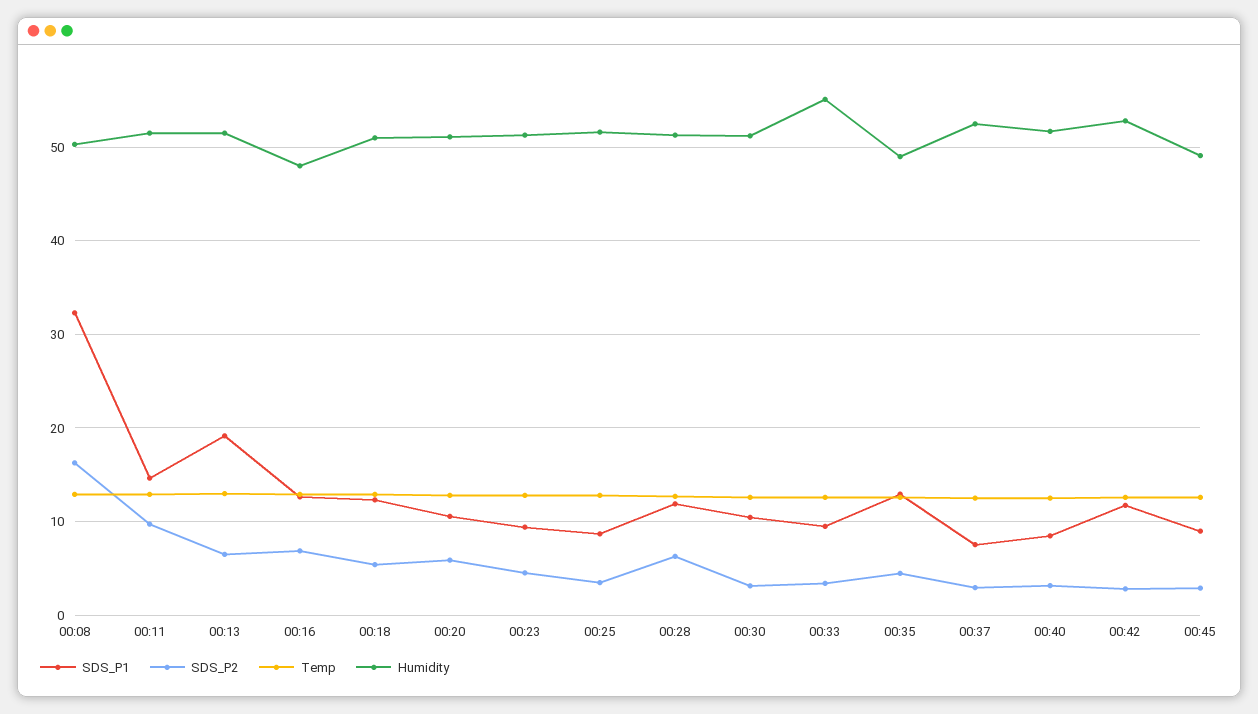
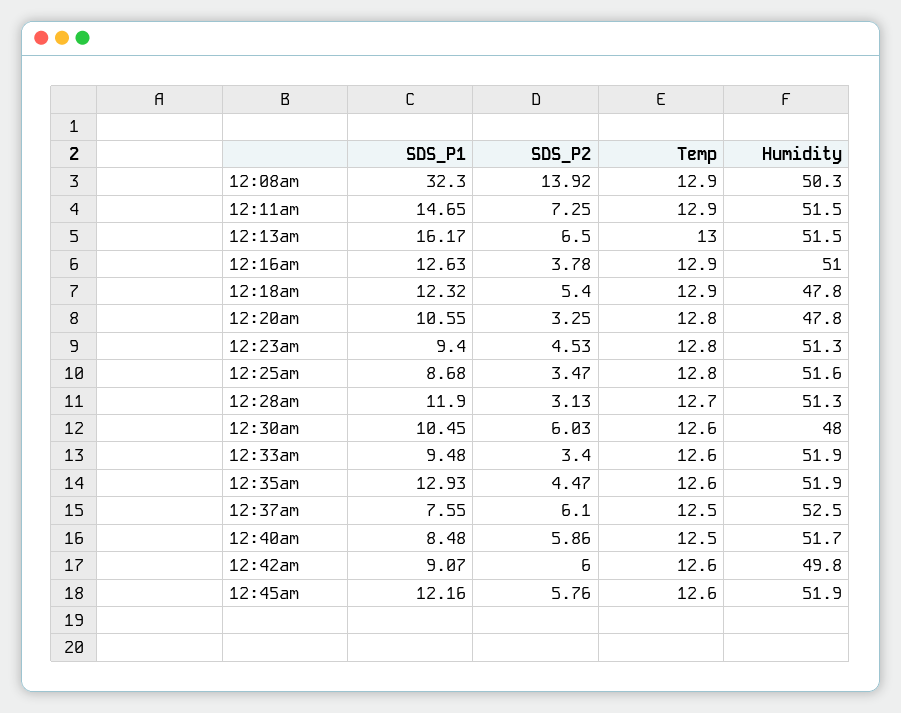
  {
    "SDS_P1": {
      "00:08": 32.3,
      "00:11": 14.65,
-     "00:13": 19,
+     "00:13": 16.17,
      "00:16": 12.63,
      "00:18": 12.32,
      "00:20": 10.55,
      "00:23": 9.4,
      "00:25": 8.68,
      "00:28": 11.9,
      "00:30": 10.45,
      "00:33": 9.48,
      "00:35": 12.93,
      "00:37": 7.55,
      "00:40": 8.48,
-     "00:42": 12,
+     "00:42": 9.07,
-     "00:45": 9
+     "00:45": 12.16
    },
    "SDS_P2": {
-     "00:08": 16,
+     "00:08": 13.92,
-     "00:11": 10,
+     "00:11": 7.25,
      "00:13": 6.5,
-     "00:16": 7,
+     "00:16": 3.78,
      "00:18": 5.4,
-     "00:20": 6,
+     "00:20": 3.25,
      "00:23": 4.53,
      "00:25": 3.47,
-     "00:28": 6,
+     "00:28": 3.13,
-     "00:30": 3,
+     "00:30": 6.03,
      "00:33": 3.4,
      "00:35": 4.47,
-     "00:37": 3,
+     "00:37": 6.1,
-     "00:40": 3,
+     "00:40": 5.86,
-     "00:42": 3,
+     "00:42": 6,
-     "00:45": 3
+     "00:45": 5.76
    },
    "Temp": {
      "00:08": 12.9,
      "00:11": 12.9,
      "00:13": 13,
      "00:16": 12.9,
      "00:18": 12.9,
      "00:20": 12.8,
      "00:23": 12.8,
      "00:25": 12.8,
      "00:28": 12.7,
      "00:30": 12.6,
      "00:33": 12.6,
      "00:35": 12.6,
      "00:37": 12.5,
      "00:40": 12.5,
      "00:42": 12.6,
      "00:45": 12.6
    },
    "Humidity": {
      "00:08": 50.3,
      "00:11": 51.5,
      "00:13": 51.5,
-     "00:16": 48,
+     "00:16": 51,
-     "00:18": 51,
+     "00:18": 47.8,
-     "00:20": 51,
+     "00:20": 47.8,
      "00:23": 51.3,
      "00:25": 51.6,
      "00:28": 51.3,
-     "00:30": 51,
+     "00:30": 48,
-     "00:33": 55,
+     "00:33": 51.9,
-     "00:35": 49,
+     "00:35": 51.9,
      "00:37": 52.5,
      "00:40": 51.7,
-     "00:42": 53,
+     "00:42": 49.8,
-     "00:45": 49
+     "00:45": 51.9
    }
  }

